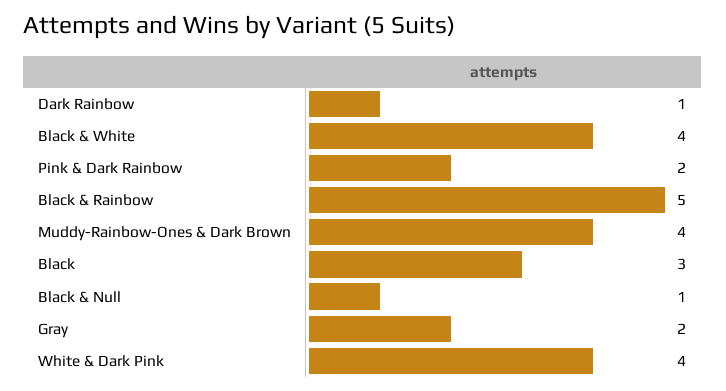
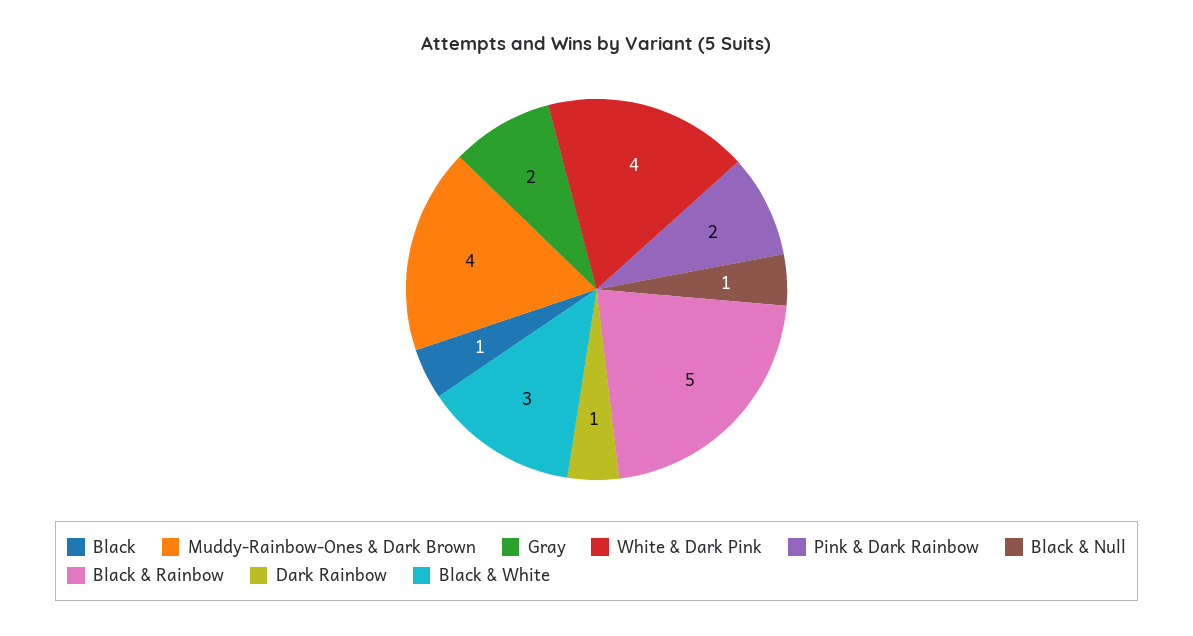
  {
    "Dark Rainbow": 1,
-   "Black & White": 4,
+   "Black & White": 3,
    "Pink & Dark Rainbow": 2,
    "Black & Rainbow": 5,
    "Muddy-Rainbow-Ones & Dark Brown": 4,
-   "Black": 3,
+   "Black": 1,
    "Black & Null": 1,
    "Gray": 2,
    "White & Dark Pink": 4
  }

